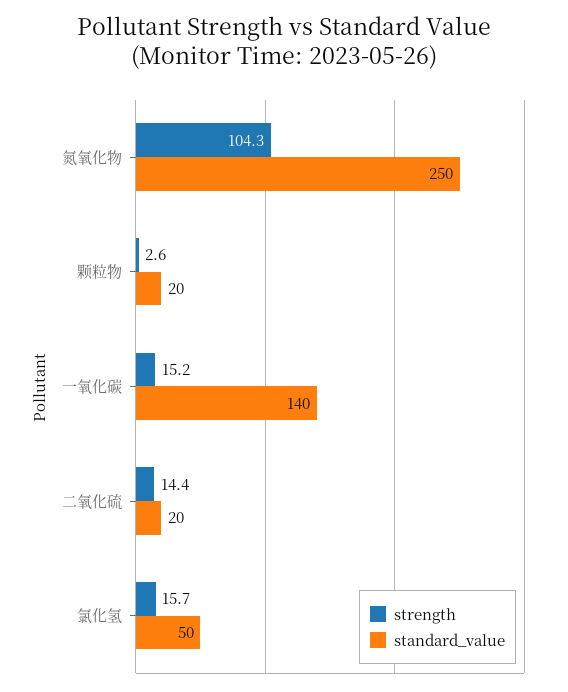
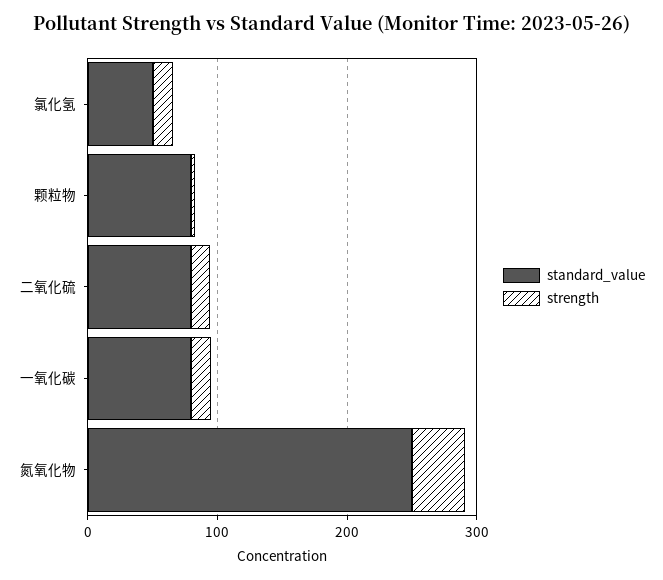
  {
    "strength": {
-     "氮氧化物": 104.3,
+     "氮氧化物": 40,
      "颗粒物": 2.6,
      "一氧化碳": 15.2,
      "二氧化硫": 14.4,
      "氯化氢": 15.7
    },
    "standard_value": {
      "氮氧化物": 250,
-     "颗粒物": 20,
+     "颗粒物": 80,
-     "一氧化碳": 140,
+     "一氧化碳": 80,
-     "二氧化硫": 20,
+     "二氧化硫": 80,
      "氯化氢": 50
    }
  }

